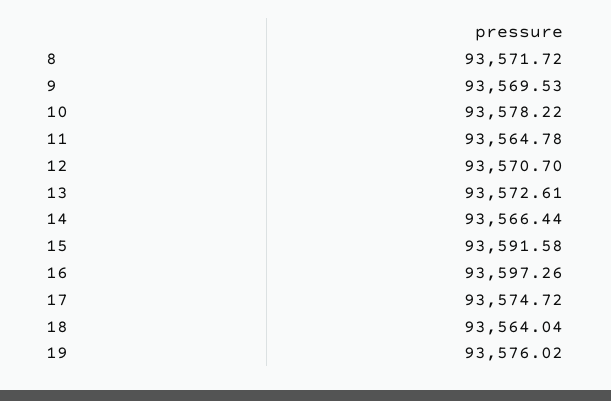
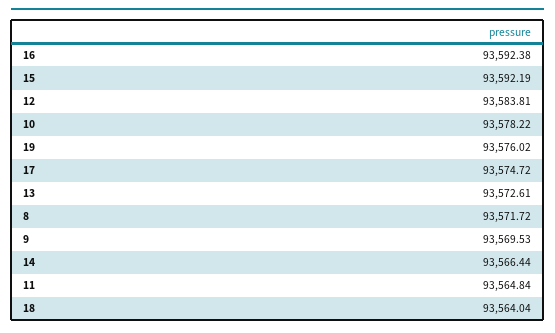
  {
    "8": 93571.72,
    "9": 93569.53,
    "10": 93578.22,
-   "11": 93564.78,
+   "11": 93564.84,
-   "12": 93570.7,
+   "12": 93583.81,
    "13": 93572.61,
    "14": 93566.44,
-   "15": 93591.58,
+   "15": 93592.19,
-   "16": 93597.26,
+   "16": 93592.38,
    "17": 93574.72,
    "18": 93564.04,
    "19": 93576.02
  }

